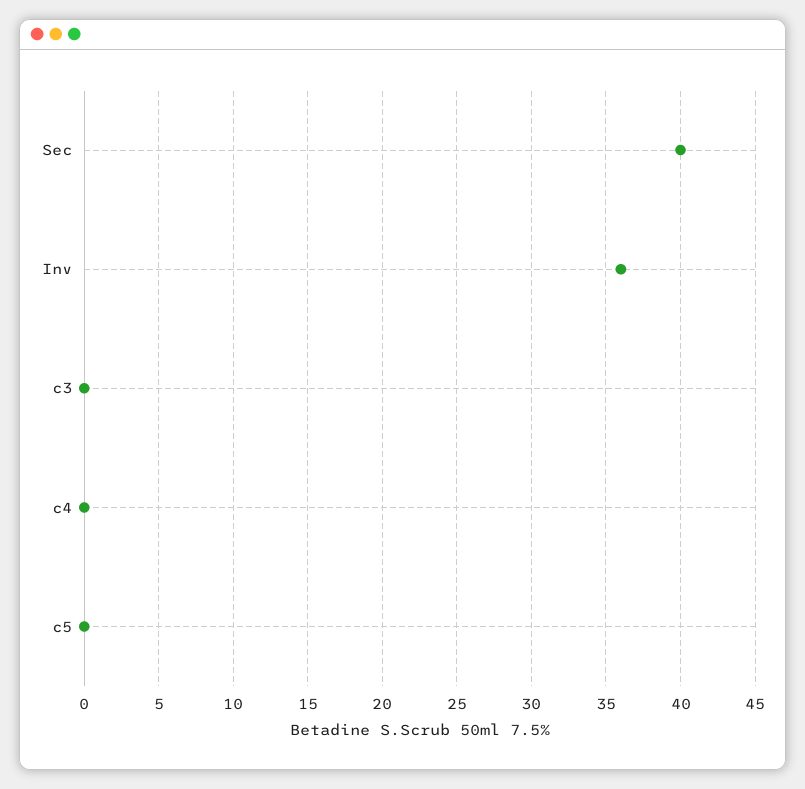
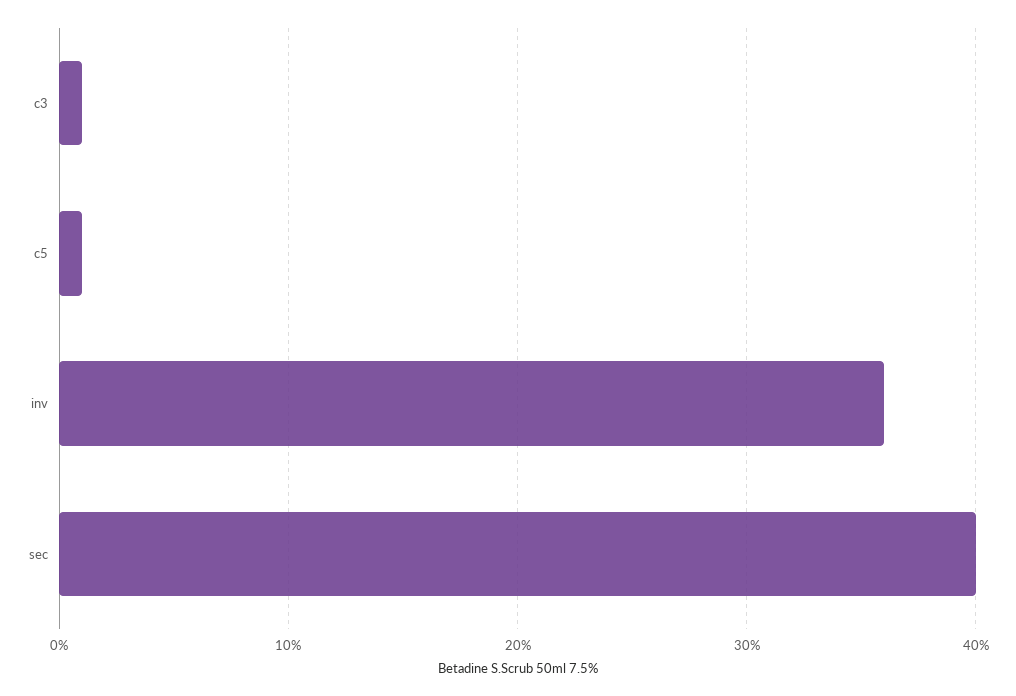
  {
    "Sec": 40,
    "Inv": 36,
-   "c3": 0,
+   "c3": 1,
-   "c4": 0,
-   "c5": 0
+   "c5": 1
  }

